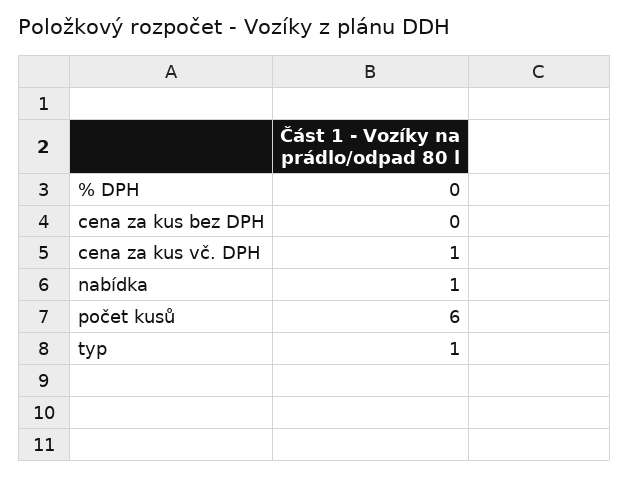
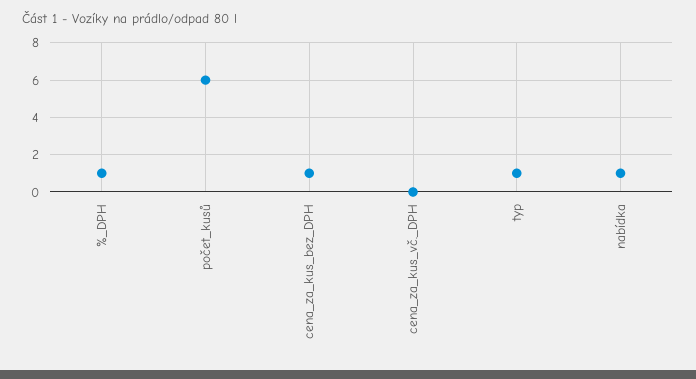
  {
-   "% DPH": 0,
+   "% DPH": 1,
-   "cena za kus bez DPH": 0,
+   "cena za kus bez DPH": 1,
-   "cena za kus vč. DPH": 1,
+   "cena za kus vč. DPH": 0,
    "nabídka": 1,
    "počet kusů": 6,
    "typ": 1
  }

